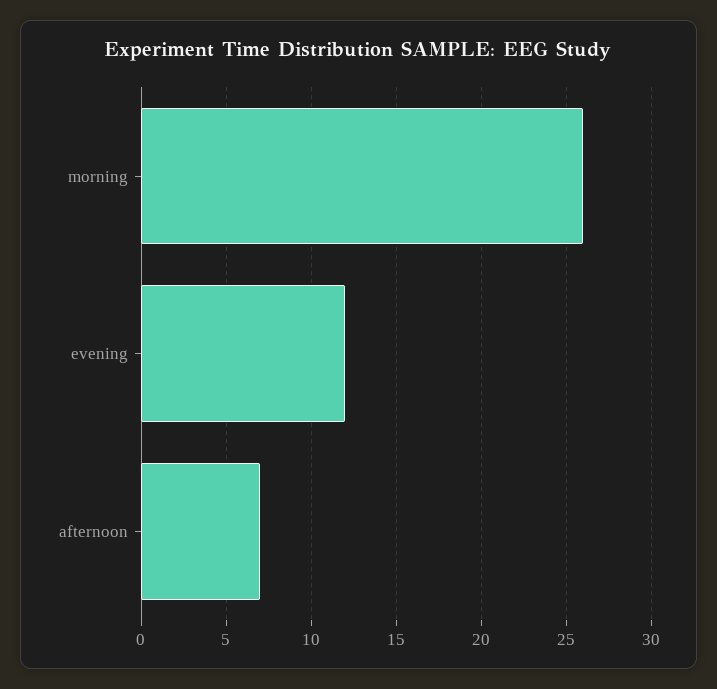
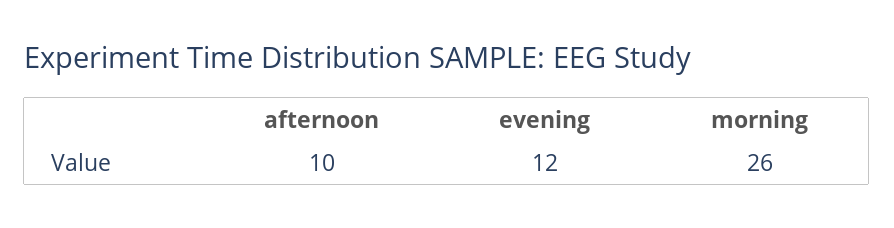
  {
    "morning": 26,
    "evening": 12,
-   "afternoon": 7
+   "afternoon": 10
  }

